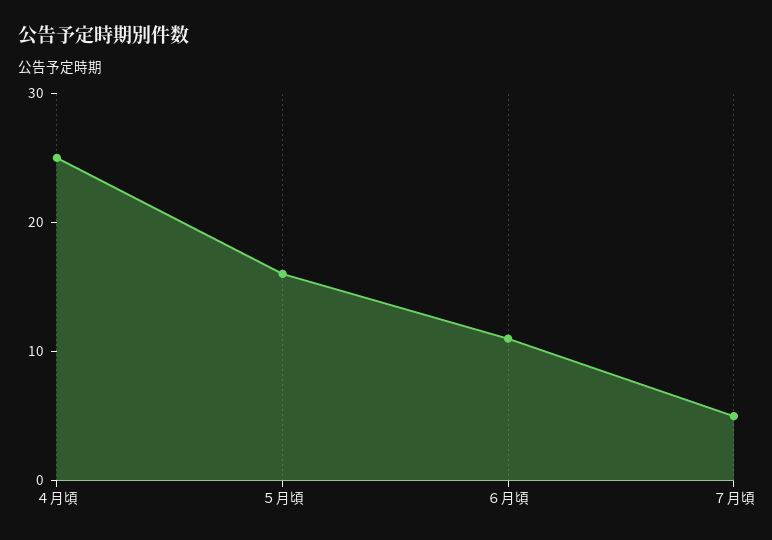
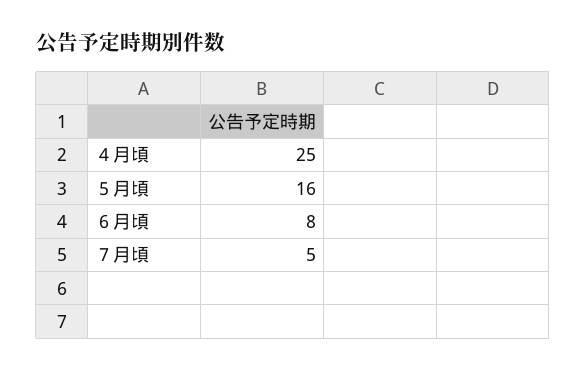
  {
    "４月頃": 25,
    "５月頃": 16,
-   "６月頃": 11,
+   "６月頃": 8,
    "７月頃": 5
  }

